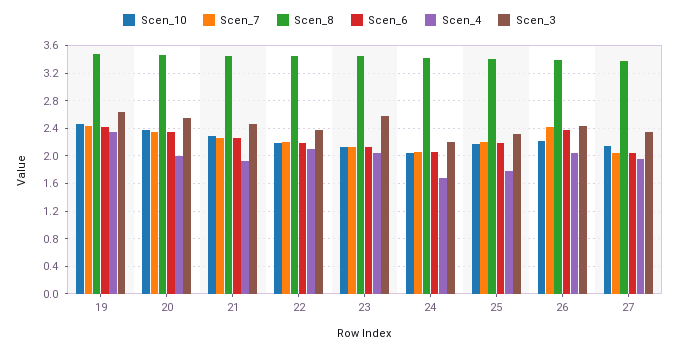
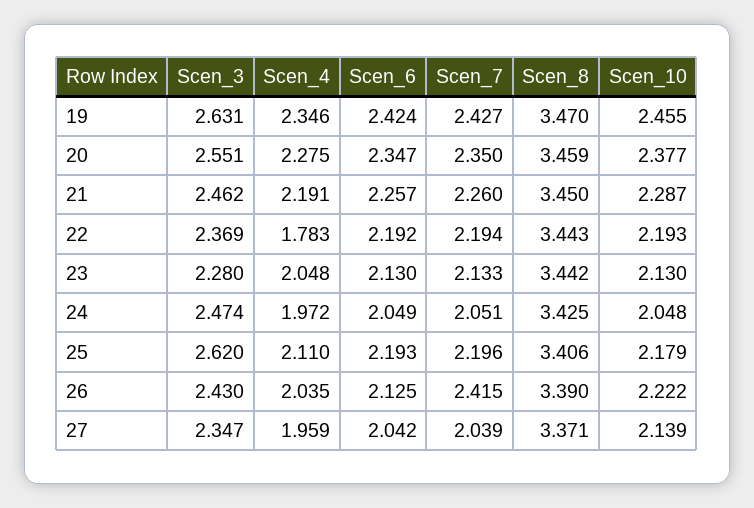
  {
    "Scen_10": {
      "19": 2.455,
      "20": 2.377,
      "21": 2.287,
      "22": 2.193,
      "23": 2.13,
      "24": 2.048,
      "25": 2.179,
      "26": 2.222,
      "27": 2.139
    },
    "Scen_7": {
      "19": 2.427,
      "20": 2.35,
      "21": 2.26,
      "22": 2.194,
      "23": 2.133,
      "24": 2.051,
      "25": 2.196,
      "26": 2.415,
      "27": 2.039
    },
    "Scen_8": {
      "19": 3.47,
      "20": 3.459,
      "21": 3.45,
      "22": 3.443,
      "23": 3.442,
      "24": 3.425,
      "25": 3.406,
      "26": 3.39,
      "27": 3.371
    },
    "Scen_6": {
      "19": 2.424,
      "20": 2.347,
      "21": 2.257,
      "22": 2.192,
      "23": 2.13,
      "24": 2.049,
      "25": 2.193,
-     "26": 2.4,
+     "26": 2.125,
      "27": 2.042
    },
    "Scen_4": {
      "19": 2.346,
-     "20": 2,
+     "20": 2.275,
-     "21": 1.9,
+     "21": 2.191,
-     "22": 2.1,
+     "22": 1.783,
      "23": 2.048,
-     "24": 1.7,
+     "24": 1.972,
-     "25": 1.8,
+     "25": 2.11,
      "26": 2.035,
      "27": 1.959
    },
    "Scen_3": {
      "19": 2.631,
      "20": 2.551,
      "21": 2.462,
      "22": 2.369,
-     "23": 2.6,
+     "23": 2.28,
-     "24": 2.2,
+     "24": 2.474,
-     "25": 2.3,
+     "25": 2.62,
      "26": 2.43,
      "27": 2.347
    }
  }

